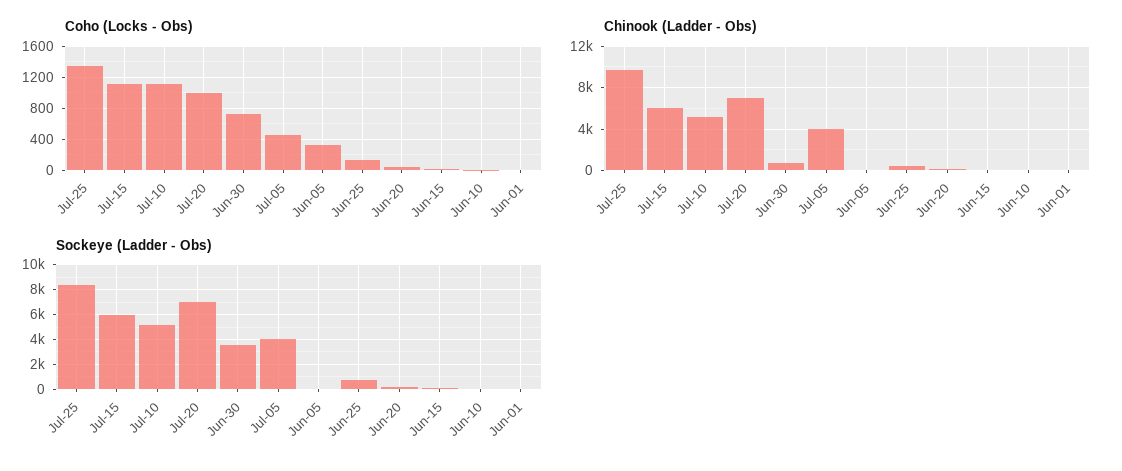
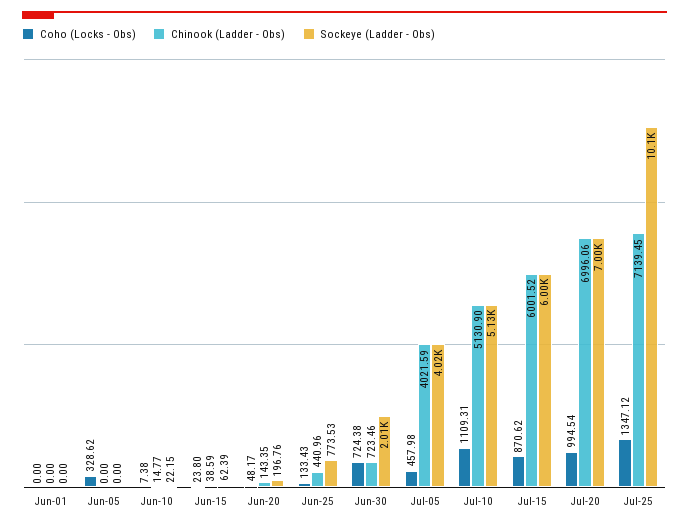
  {
    "Coho (Locks - Obs)": {
      "Jul-25": 1347.12,
-     "Jul-15": 1100,
+     "Jul-15": 870.62,
      "Jul-10": 1109.31,
      "Jul-20": 994.54,
      "Jun-30": 724.38,
      "Jul-05": 457.98,
      "Jun-05": 328.62,
      "Jun-25": 133.43,
      "Jun-20": 48.17,
      "Jun-15": 23.8,
      "Jun-10": 7.38,
      "Jun-01": 0
    },
    "Chinook (Ladder - Obs)": {
-     "Jul-25": 10000,
+     "Jul-25": 7139.45,
      "Jul-15": 6001.52,
      "Jul-10": 5130.9,
      "Jul-20": 6996.06,
      "Jun-30": 723.46,
      "Jul-05": 4021.59,
      "Jun-05": 0,
      "Jun-25": 440.96,
      "Jun-20": 143.35,
      "Jun-15": 38.59,
      "Jun-10": 14.77,
      "Jun-01": 0
    },
    "Sockeye (Ladder - Obs)": {
-     "Jul-25": 8500,
+     "Jul-25": 10100,
      "Jul-15": 6000,
      "Jul-10": 5130,
      "Jul-20": 7000,
-     "Jun-30": 3500,
+     "Jun-30": 2010,
      "Jul-05": 4020,
      "Jun-05": 0,
      "Jun-25": 773.53,
      "Jun-20": 196.76,
      "Jun-15": 62.39,
      "Jun-10": 22.15,
      "Jun-01": 0
    }
  }

